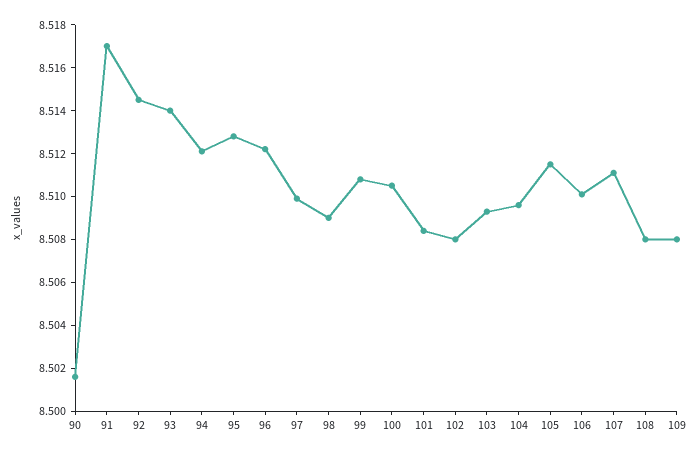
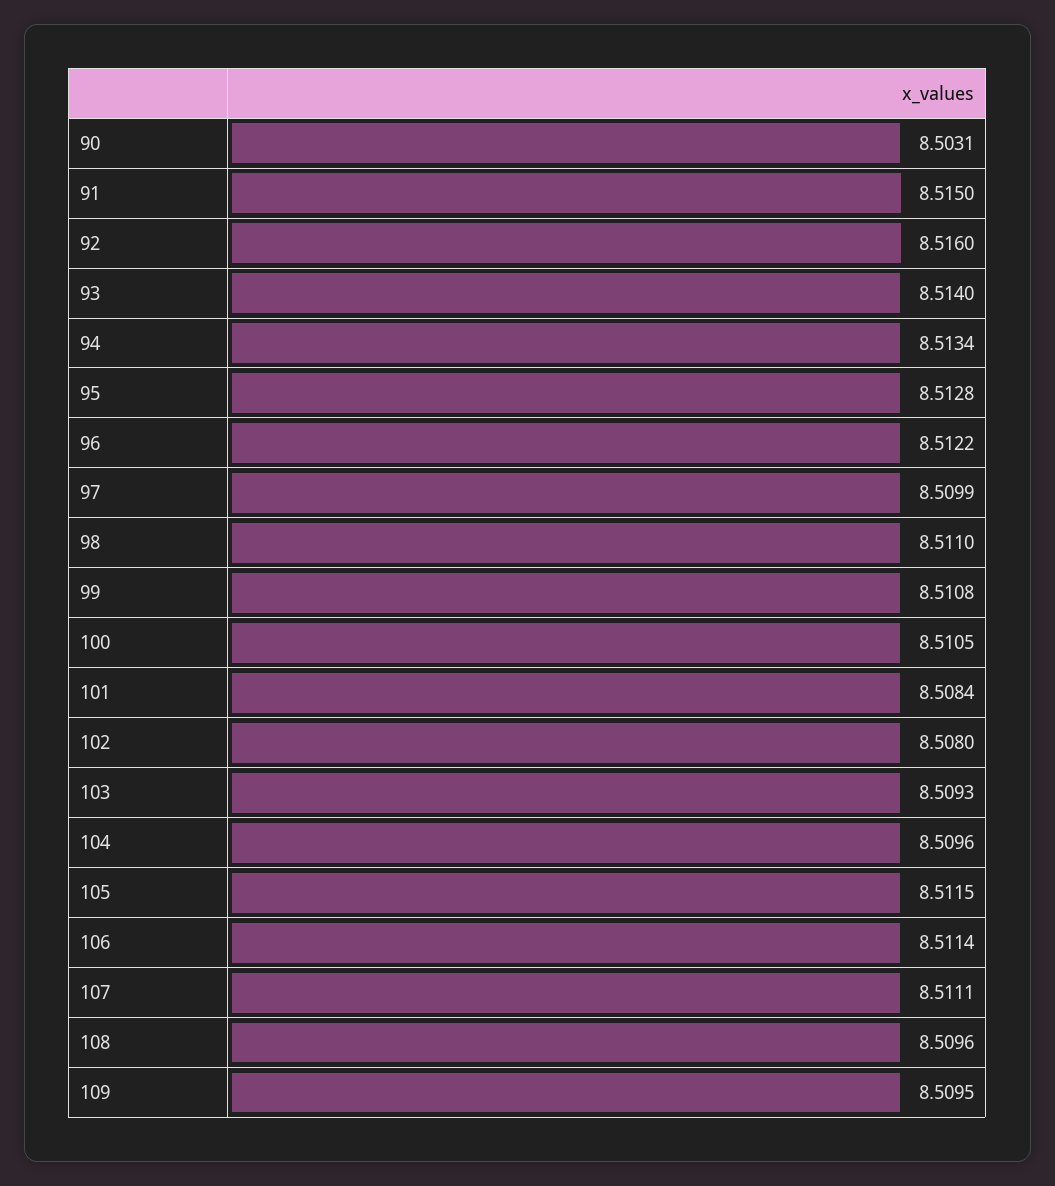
  {
-   "90": 8.5015,
+   "90": 8.5031,
-   "91": 8.517,
+   "91": 8.515,
-   "92": 8.5145,
+   "92": 8.516,
    "93": 8.514,
-   "94": 8.512,
+   "94": 8.5134,
    "95": 8.5128,
    "96": 8.5122,
    "97": 8.5099,
-   "98": 8.509,
+   "98": 8.511,
    "99": 8.5108,
    "100": 8.5105,
    "101": 8.5084,
    "102": 8.508,
    "103": 8.5093,
    "104": 8.5096,
    "105": 8.5115,
-   "106": 8.51,
+   "106": 8.5114,
    "107": 8.5111,
-   "108": 8.508,
+   "108": 8.5096,
-   "109": 8.508
+   "109": 8.5095
  }

